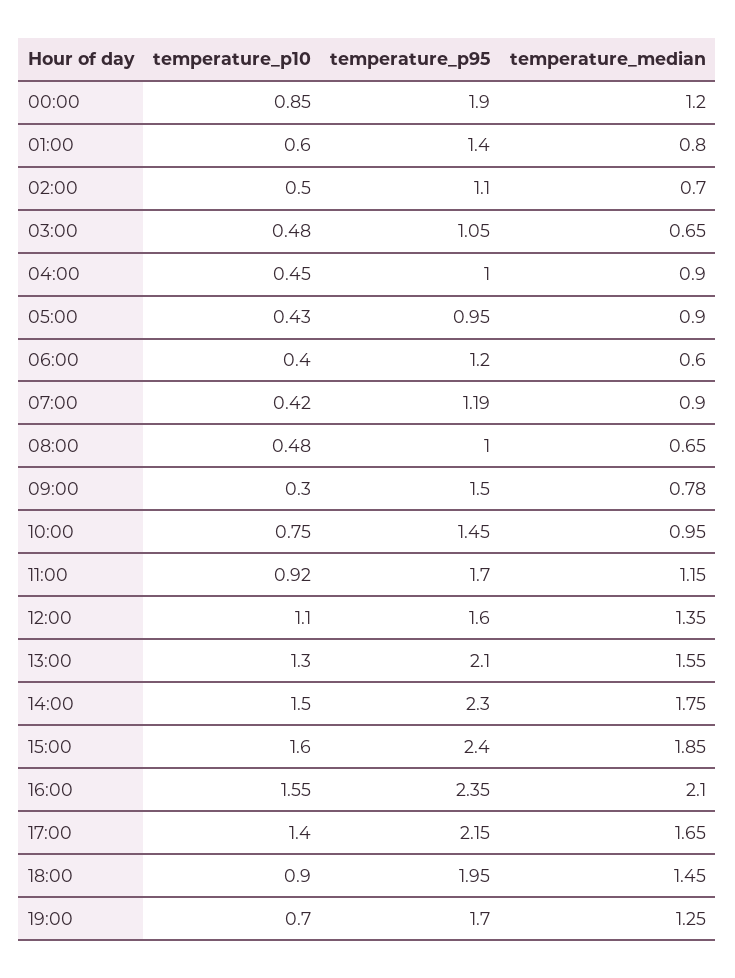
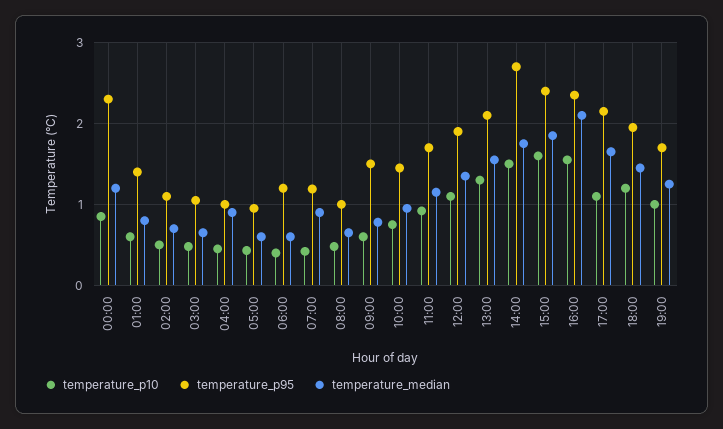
  {
    "temperature_p10": {
      "00:00": 0.85,
      "01:00": 0.6,
      "02:00": 0.5,
      "03:00": 0.48,
      "04:00": 0.45,
      "05:00": 0.43,
      "06:00": 0.4,
      "07:00": 0.42,
      "08:00": 0.48,
-     "09:00": 0.3,
+     "09:00": 0.6,
      "10:00": 0.75,
      "11:00": 0.92,
      "12:00": 1.1,
      "13:00": 1.3,
      "14:00": 1.5,
      "15:00": 1.6,
      "16:00": 1.55,
-     "17:00": 1.4,
+     "17:00": 1.1,
-     "18:00": 0.9,
+     "18:00": 1.2,
-     "19:00": 0.7
+     "19:00": 1
    },
    "temperature_p95": {
-     "00:00": 1.9,
+     "00:00": 2.3,
      "01:00": 1.4,
      "02:00": 1.1,
      "03:00": 1.05,
      "04:00": 1,
      "05:00": 0.95,
      "06:00": 1.2,
      "07:00": 1.19,
      "08:00": 1,
      "09:00": 1.5,
      "10:00": 1.45,
      "11:00": 1.7,
-     "12:00": 1.6,
+     "12:00": 1.9,
      "13:00": 2.1,
-     "14:00": 2.3,
+     "14:00": 2.7,
      "15:00": 2.4,
      "16:00": 2.35,
      "17:00": 2.15,
      "18:00": 1.95,
      "19:00": 1.7
    },
    "temperature_median": {
      "00:00": 1.2,
      "01:00": 0.8,
      "02:00": 0.7,
      "03:00": 0.65,
      "04:00": 0.9,
-     "05:00": 0.9,
+     "05:00": 0.6,
      "06:00": 0.6,
      "07:00": 0.9,
      "08:00": 0.65,
      "09:00": 0.78,
      "10:00": 0.95,
      "11:00": 1.15,
      "12:00": 1.35,
      "13:00": 1.55,
      "14:00": 1.75,
      "15:00": 1.85,
      "16:00": 2.1,
      "17:00": 1.65,
      "18:00": 1.45,
      "19:00": 1.25
    }
  }

